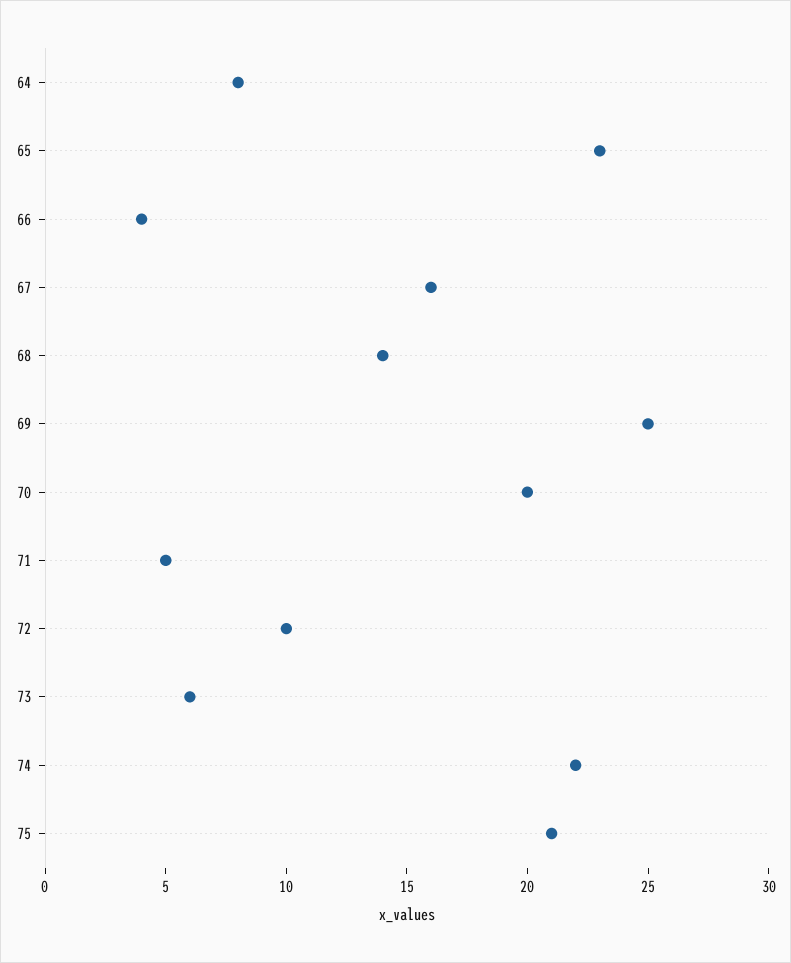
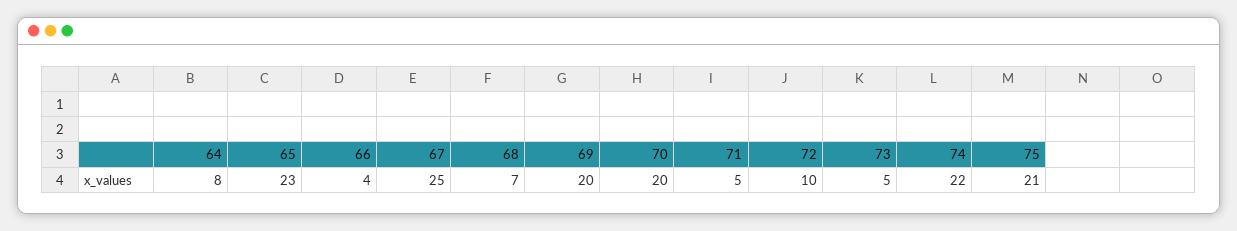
  {
    "64": 8,
    "65": 23,
    "66": 4,
-   "67": 16,
+   "67": 25,
-   "68": 14,
+   "68": 7,
-   "69": 25,
+   "69": 20,
    "70": 20,
    "71": 5,
    "72": 10,
-   "73": 6,
+   "73": 5,
    "74": 22,
    "75": 21
  }

